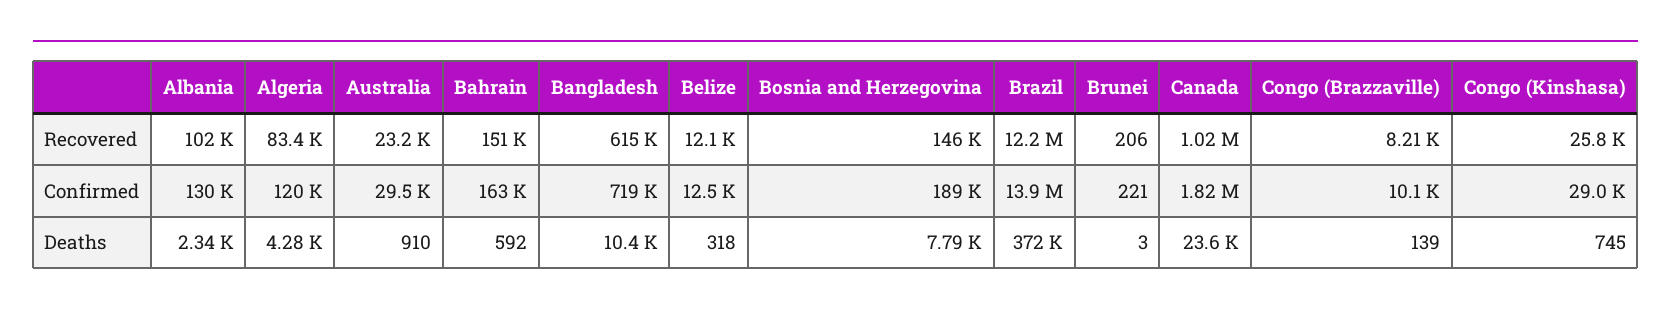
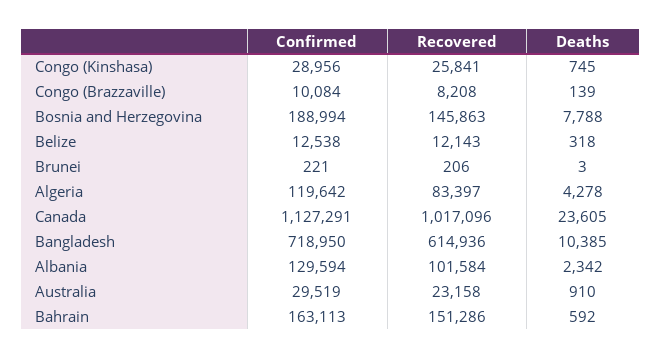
  {
    "Albania": {
      "Recovered": 101584,
      "Confirmed": 129594,
      "Deaths": 2342
    },
    "Algeria": {
      "Recovered": 83397,
      "Confirmed": 119642,
      "Deaths": 4278
    },
    "Australia": {
      "Recovered": 23158,
      "Confirmed": 29519,
      "Deaths": 910
    },
    "Bahrain": {
      "Recovered": 151286,
      "Confirmed": 163113,
      "Deaths": 592
    },
    "Bangladesh": {
      "Recovered": 614936,
      "Confirmed": 718950,
      "Deaths": 10385
    },
    "Belize": {
      "Recovered": 12143,
      "Confirmed": 12538,
      "Deaths": 318
    },
    "Bosnia and Herzegovina": {
      "Recovered": 145863,
      "Confirmed": 188994,
      "Deaths": 7788
    },
-   "Brazil": {
-     "Recovered": 12200000,
-     "Confirmed": 13900000,
-     "Deaths": 372000
-   },
    "Brunei": {
      "Recovered": 206,
      "Confirmed": 221,
      "Deaths": 3
    },
    "Canada": {
      "Recovered": 1017096,
-     "Confirmed": 1820000,
+     "Confirmed": 1127291,
      "Deaths": 23605
    },
    "Congo (Brazzaville)": {
      "Recovered": 8208,
      "Confirmed": 10084,
      "Deaths": 139
    },
    "Congo (Kinshasa)": {
      "Recovered": 25841,
      "Confirmed": 28956,
      "Deaths": 745
    }
  }

